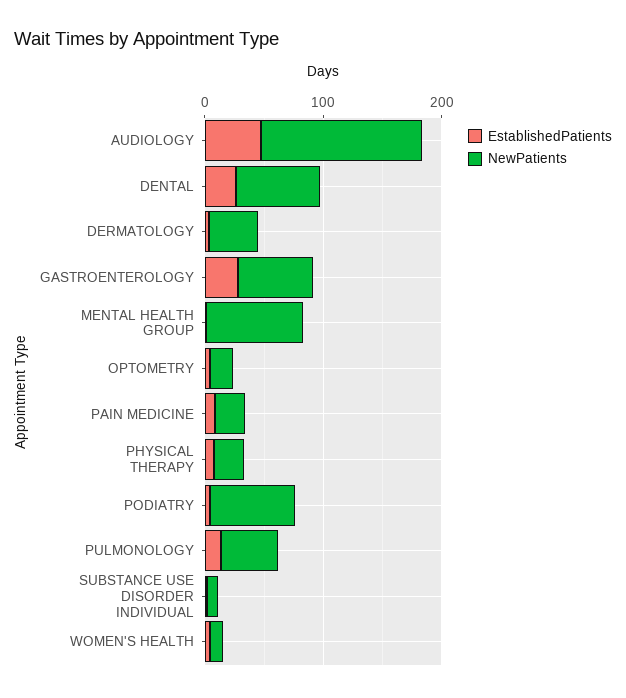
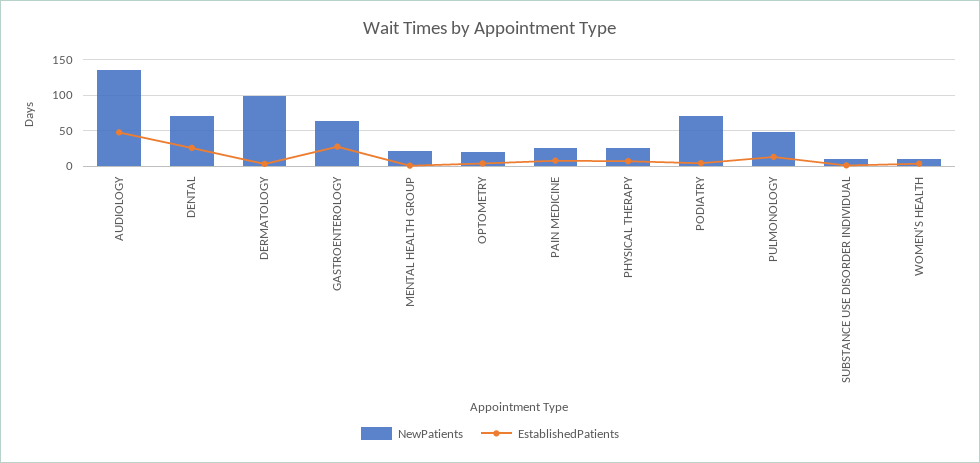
  {
    "EstablishedPatients": {
      "AUDIOLOGY": 50,
      "DENTAL": 30,
      "DERMATOLOGY": 0,
      "GASTROENTEROLOGY": 30,
      "MENTAL HEALTH GROUP": 0,
      "OPTOMETRY": 0,
      "PAIN MEDICINE": 10,
      "PHYSICAL THERAPY": 10,
      "PODIATRY": 0,
      "PULMONOLOGY": 10,
      "SUBSTANCE USE DISORDER INDIVIDUAL": 0,
      "WOMEN'S HEALTH": 0
    },
    "NewPatients": {
      "AUDIOLOGY": 140,
      "DENTAL": 70,
-     "DERMATOLOGY": 40,
+     "DERMATOLOGY": 100,
      "GASTROENTEROLOGY": 60,
-     "MENTAL HEALTH GROUP": 80,
+     "MENTAL HEALTH GROUP": 20,
      "OPTOMETRY": 20,
      "PAIN MEDICINE": 30,
      "PHYSICAL THERAPY": 30,
      "PODIATRY": 70,
      "PULMONOLOGY": 50,
      "SUBSTANCE USE DISORDER INDIVIDUAL": 10,
      "WOMEN'S HEALTH": 10
    }
  }

